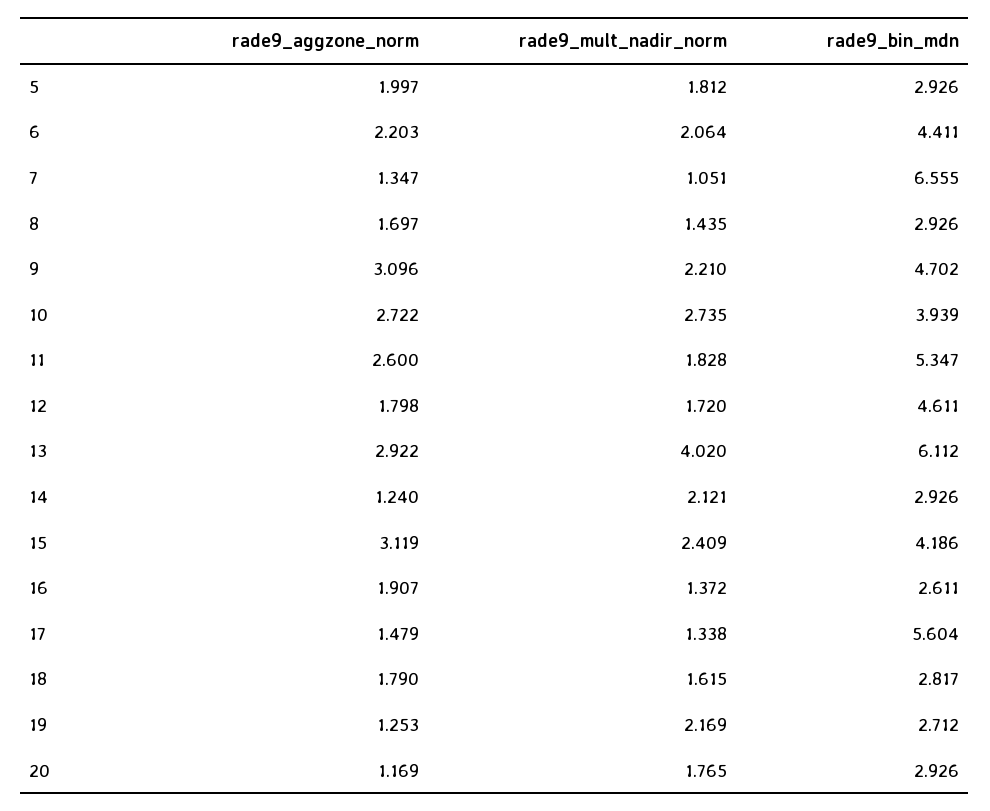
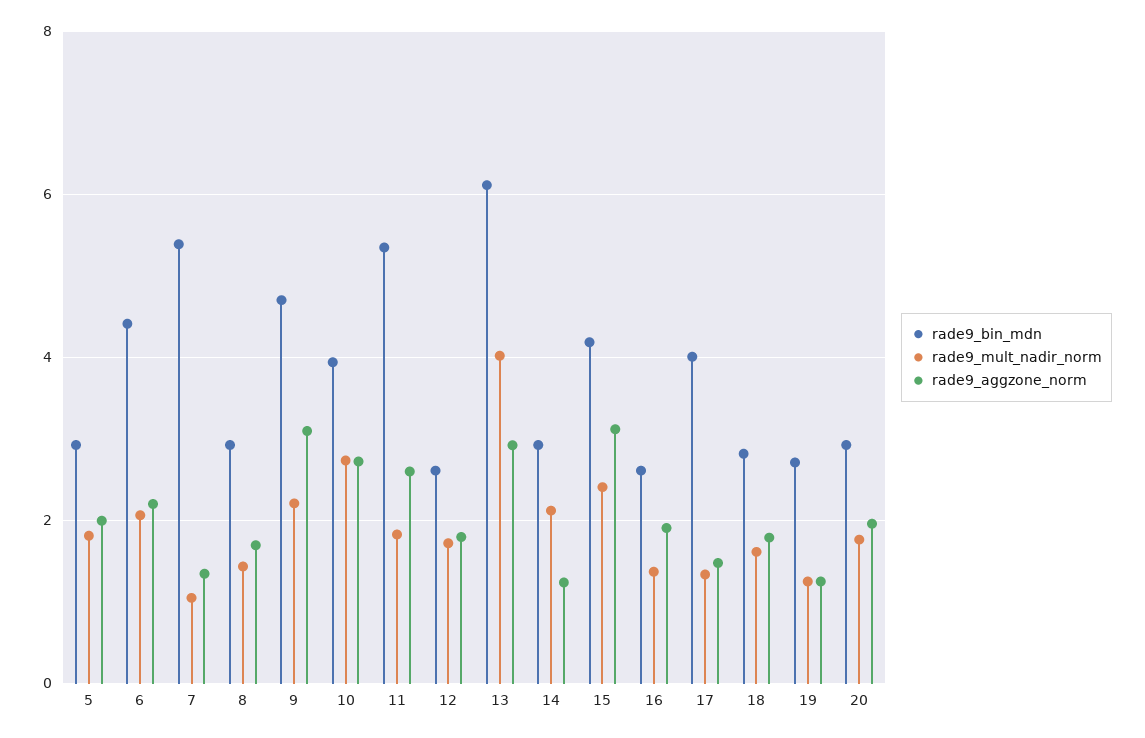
  {
    "rade9_aggzone_norm": {
      "5": 1.997,
      "6": 2.203,
      "7": 1.347,
      "8": 1.697,
      "9": 3.096,
      "10": 2.722,
      "11": 2.6,
      "12": 1.798,
      "13": 2.922,
      "14": 1.24,
      "15": 3.119,
      "16": 1.907,
      "17": 1.479,
      "18": 1.79,
      "19": 1.253,
-     "20": 1.169
+     "20": 2
    },
    "rade9_mult_nadir_norm": {
      "5": 1.812,
      "6": 2.064,
      "7": 1.051,
      "8": 1.435,
      "9": 2.21,
      "10": 2.735,
      "11": 1.828,
      "12": 1.72,
      "13": 4.02,
      "14": 2.121,
      "15": 2.409,
      "16": 1.372,
      "17": 1.338,
      "18": 1.615,
-     "19": 2.169,
+     "19": 1.2,
      "20": 1.765
    },
    "rade9_bin_mdn": {
      "5": 2.926,
      "6": 4.411,
-     "7": 6.555,
+     "7": 5.4,
      "8": 2.926,
      "9": 4.702,
      "10": 3.939,
      "11": 5.347,
-     "12": 4.611,
+     "12": 2.6,
      "13": 6.112,
      "14": 2.926,
      "15": 4.186,
      "16": 2.611,
-     "17": 5.604,
+     "17": 4,
      "18": 2.817,
      "19": 2.712,
      "20": 2.926
    }
  }

